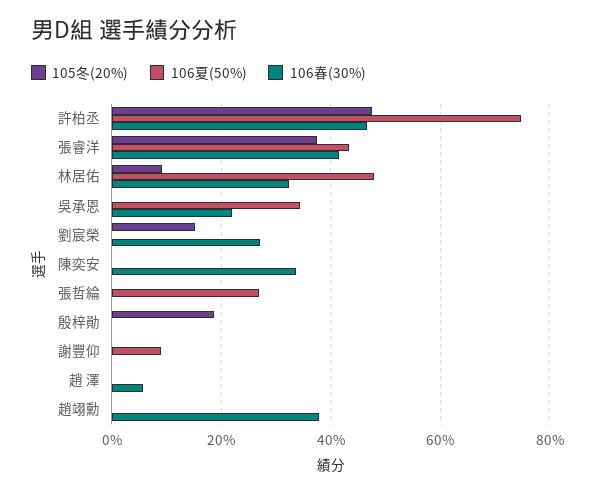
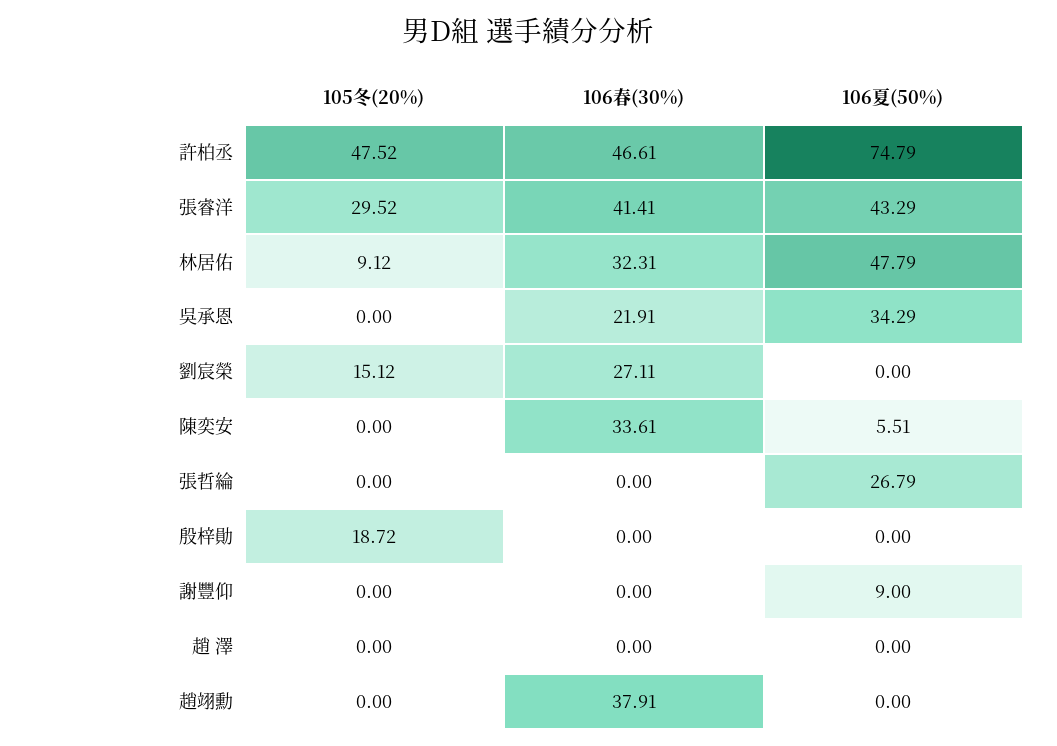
  {
    "105冬(20%)": {
      "許柏丞": 47.52,
-     "張睿洋": 38,
+     "張睿洋": 29.52,
      "林居佑": 9.12,
      "吳承恩": 0,
      "劉宸榮": 15.12,
      "陳奕安": 0,
      "張哲綸": 0,
      "殷梓勛": 18.72,
      "謝豐仰": 0,
      "趙 澤": 0,
      "趙翊勳": 0
    },
    "106夏(50%)": {
      "許柏丞": 74.79,
      "張睿洋": 43.29,
      "林居佑": 47.79,
      "吳承恩": 34.29,
      "劉宸榮": 0,
-     "陳奕安": 0,
+     "陳奕安": 5.51,
      "張哲綸": 26.79,
      "殷梓勛": 0,
      "謝豐仰": 9,
      "趙 澤": 0,
      "趙翊勳": 0
    },
    "106春(30%)": {
      "許柏丞": 46.61,
      "張睿洋": 41.41,
      "林居佑": 32.31,
      "吳承恩": 21.91,
      "劉宸榮": 27.11,
      "陳奕安": 33.61,
      "張哲綸": 0,
      "殷梓勛": 0,
      "謝豐仰": 0,
-     "趙 澤": 6,
+     "趙 澤": 0,
      "趙翊勳": 37.91
    }
  }

